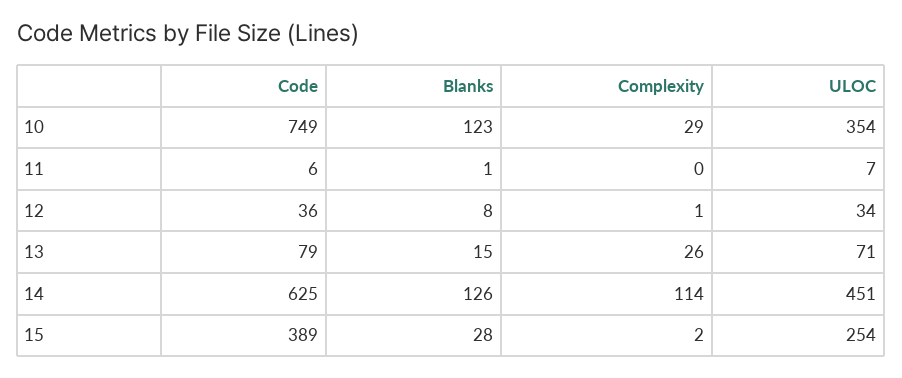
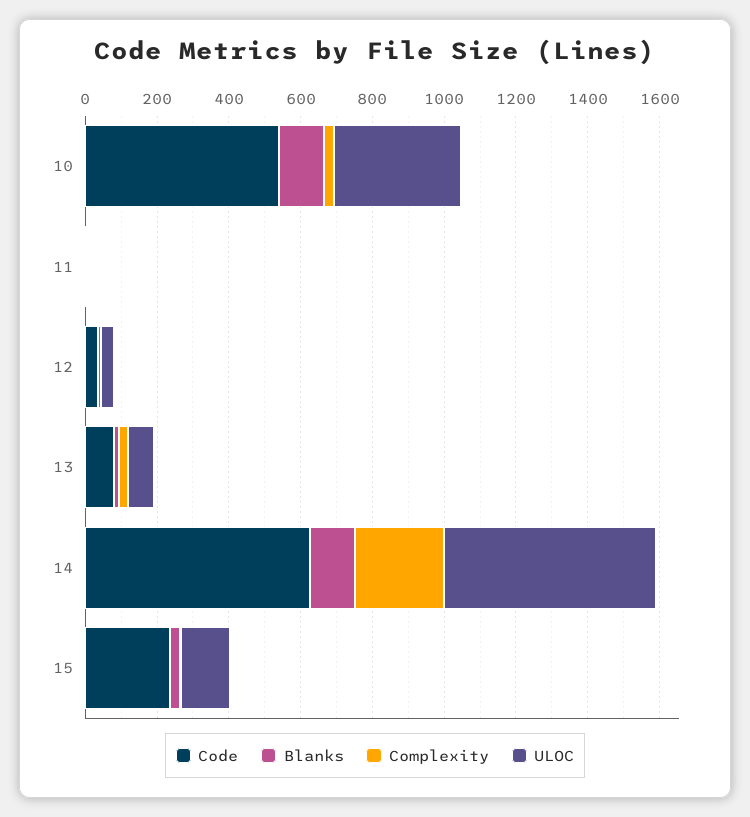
  {
    "Code": {
-     "10": 749,
+     "10": 550,
      "11": 6,
      "12": 36,
      "13": 79,
      "14": 625,
-     "15": 389
+     "15": 250
    },
    "Blanks": {
      "10": 123,
      "11": 1,
      "12": 8,
      "13": 15,
      "14": 126,
      "15": 28
    },
    "Complexity": {
      "10": 29,
      "11": 0,
      "12": 1,
      "13": 26,
-     "14": 114,
+     "14": 250,
      "15": 2
    },
    "ULOC": {
      "10": 354,
      "11": 7,
      "12": 34,
      "13": 71,
-     "14": 451,
+     "14": 600,
-     "15": 254
+     "15": 150
    }
  }

